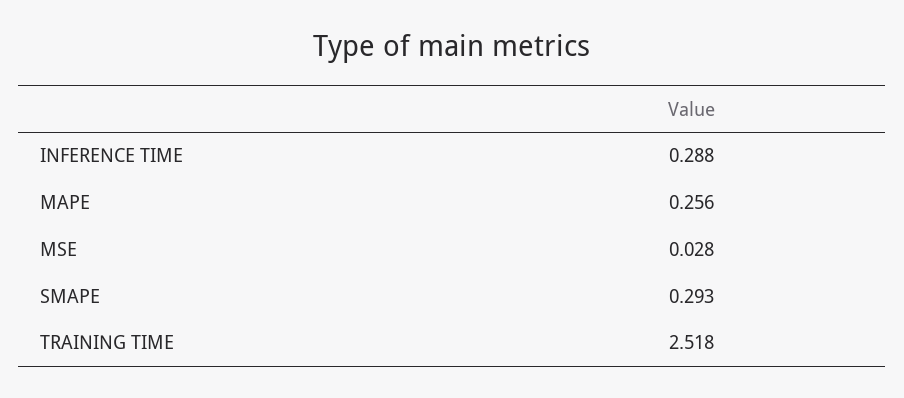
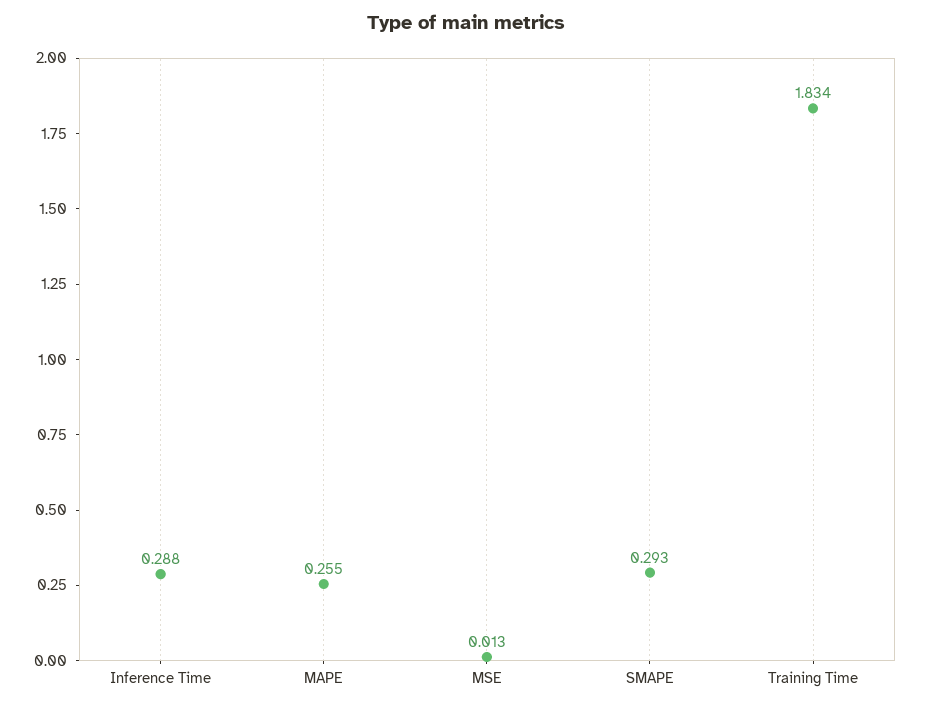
  {
    "INFERENCE TIME": 0.288,
-   "MAPE": 0.256,
+   "MAPE": 0.255,
-   "MSE": 0.028,
+   "MSE": 0.013,
    "SMAPE": 0.293,
-   "TRAINING TIME": 2.518
+   "TRAINING TIME": 1.834
  }

